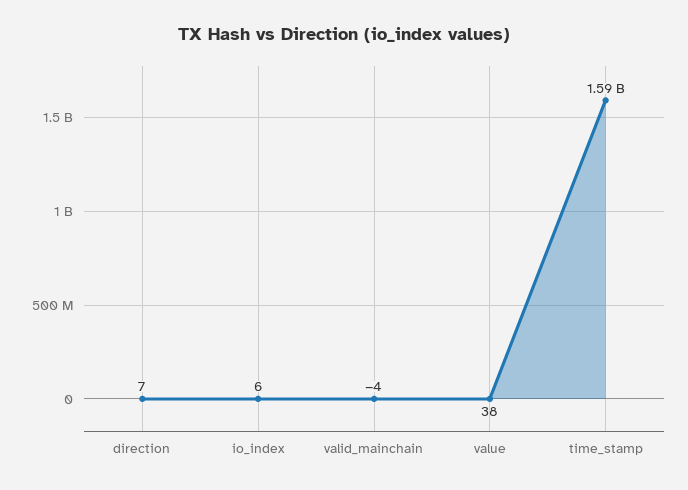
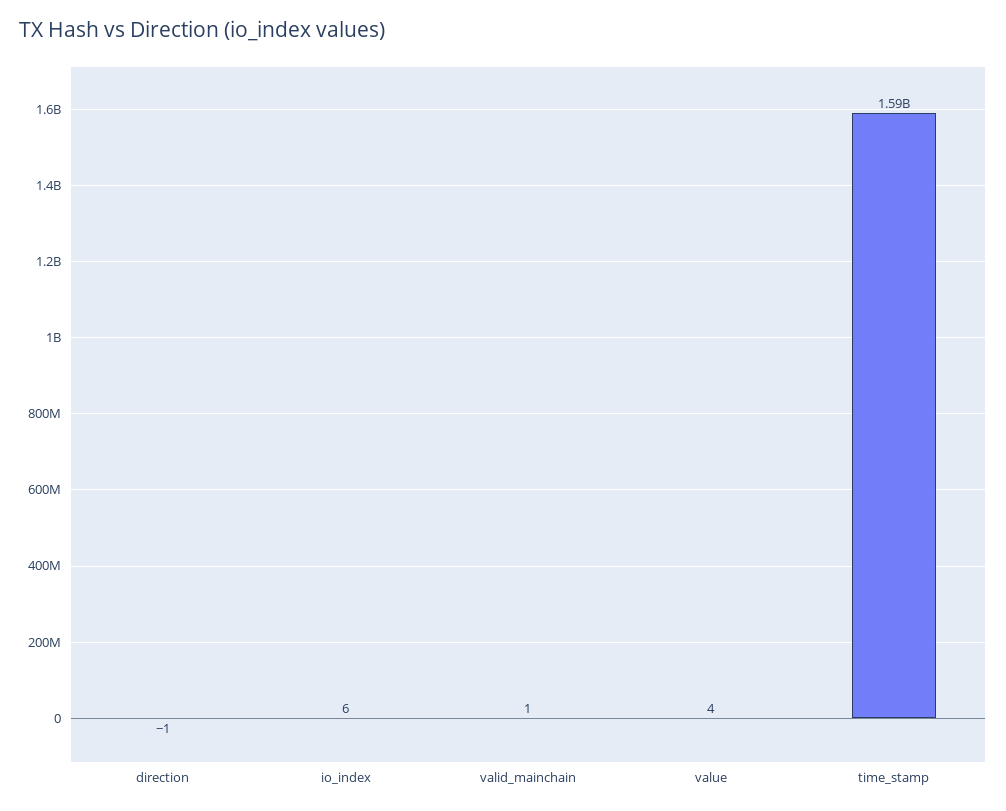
  {
-   "direction": 7,
+   "direction": -1,
    "io_index": 6,
-   "valid_mainchain": -4,
+   "valid_mainchain": 1,
-   "value": 38,
+   "value": 4,
    "time_stamp": 1590000000
  }

